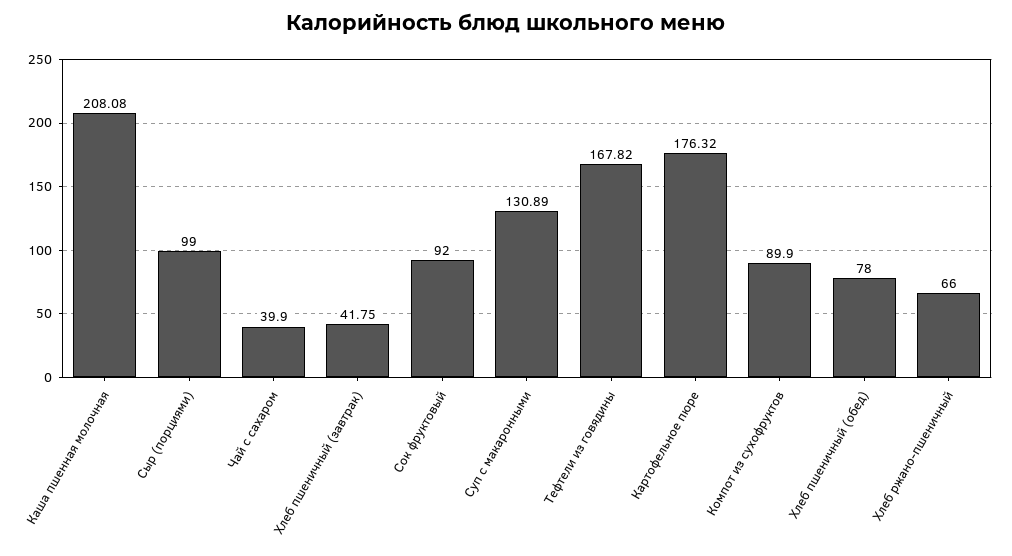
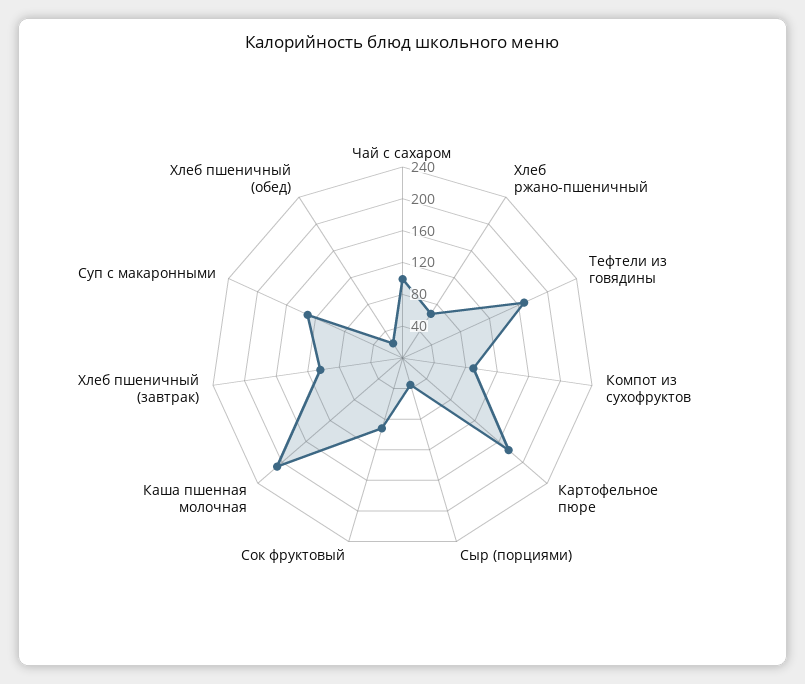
  {
    "Каша пшенная молочная": 208.08,
-   "Сыр (порциями)": 99,
+   "Сыр (порциями)": 40,
-   "Чай с сахаром": 39.9,
+   "Чай с сахаром": 100,
-   "Хлеб пшеничный (завтрак)": 41.75,
+   "Хлеб пшеничный (завтрак)": 100,
    "Сок фруктовый": 92,
    "Суп с макаронными": 130.89,
    "Тефтели из говядины": 167.82,
    "Картофельное пюре": 176.32,
    "Компот из сухофруктов": 89.9,
-   "Хлеб пшеничный (обед)": 78,
+   "Хлеб пшеничный (обед)": 20,
    "Хлеб ржано-пшеничный": 66
  }

